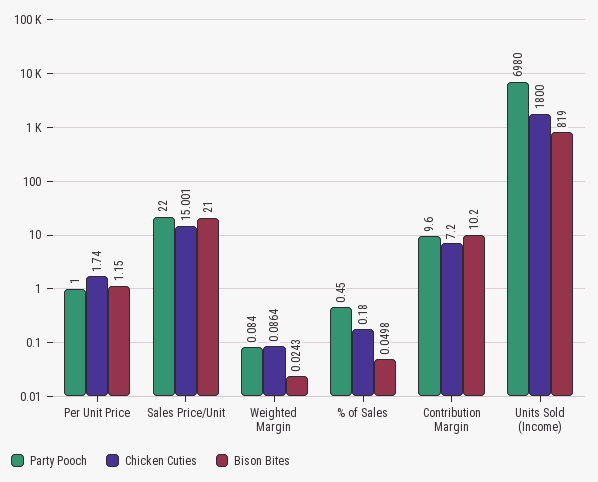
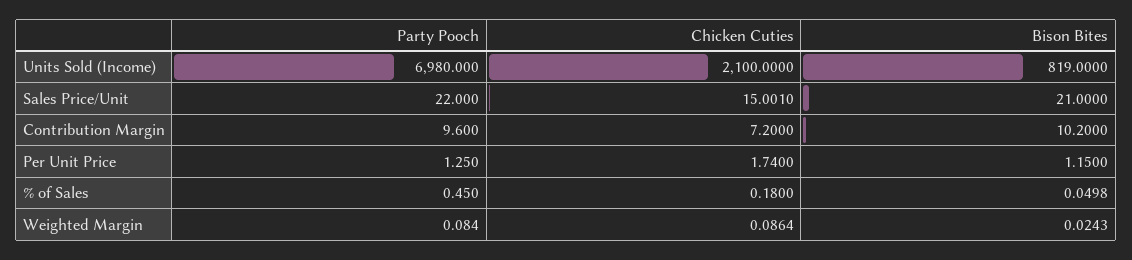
  {
    "Party Pooch": {
-     "Per Unit Price": 1,
+     "Per Unit Price": 1.25,
      "Sales Price/Unit": 22,
      "Weighted Margin": 0.084,
      "% of Sales": 0.45,
      "Contribution Margin": 9.6,
      "Units Sold (Income)": 6980
    },
    "Chicken Cuties": {
      "Per Unit Price": 1.74,
      "Sales Price/Unit": 15.001,
      "Weighted Margin": 0.0864,
      "% of Sales": 0.18,
      "Contribution Margin": 7.2,
-     "Units Sold (Income)": 1800
+     "Units Sold (Income)": 2100
    },
    "Bison Bites": {
      "Per Unit Price": 1.15,
      "Sales Price/Unit": 21,
      "Weighted Margin": 0.0243,
      "% of Sales": 0.0498,
      "Contribution Margin": 10.2,
      "Units Sold (Income)": 819
    }
  }

